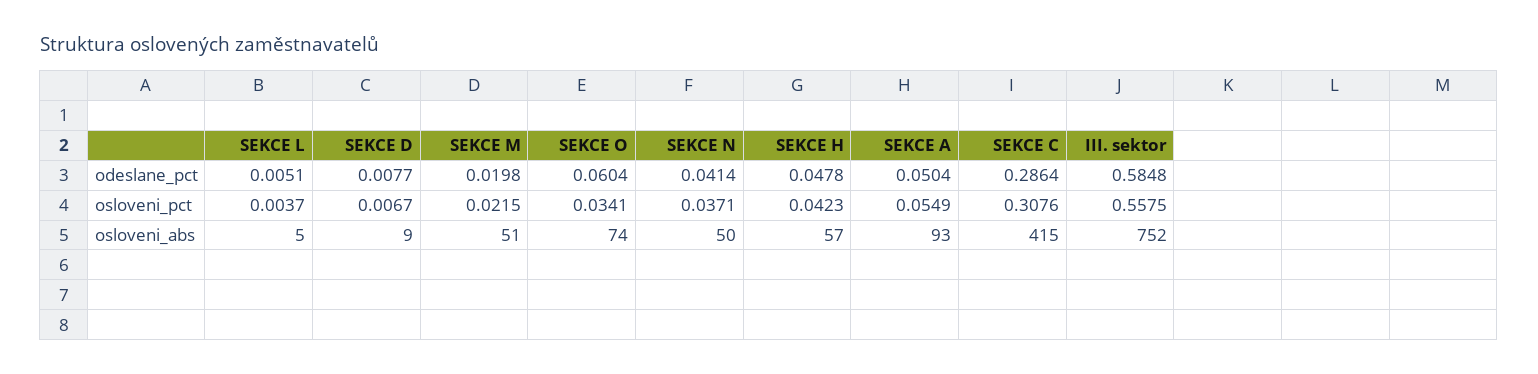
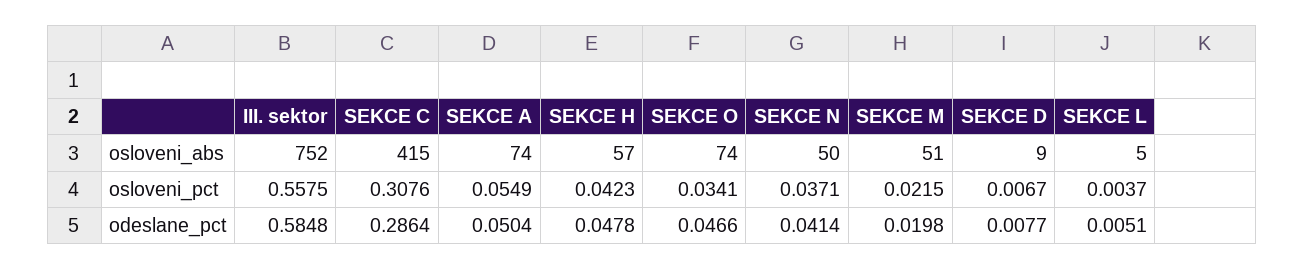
  {
    "SEKCE L": {
      "odeslane_pct": 0.0051,
      "osloveni_pct": 0.0037,
      "osloveni_abs": 5
    },
    "SEKCE D": {
      "odeslane_pct": 0.0077,
      "osloveni_pct": 0.0067,
      "osloveni_abs": 9
    },
    "SEKCE M": {
      "odeslane_pct": 0.0198,
      "osloveni_pct": 0.0215,
      "osloveni_abs": 51
    },
    "SEKCE O": {
-     "odeslane_pct": 0.0604,
+     "odeslane_pct": 0.0466,
      "osloveni_pct": 0.0341,
      "osloveni_abs": 74
    },
    "SEKCE N": {
      "odeslane_pct": 0.0414,
      "osloveni_pct": 0.0371,
      "osloveni_abs": 50
    },
    "SEKCE H": {
      "odeslane_pct": 0.0478,
      "osloveni_pct": 0.0423,
      "osloveni_abs": 57
    },
    "SEKCE A": {
      "odeslane_pct": 0.0504,
      "osloveni_pct": 0.0549,
-     "osloveni_abs": 93
+     "osloveni_abs": 74
    },
    "SEKCE C": {
      "odeslane_pct": 0.2864,
      "osloveni_pct": 0.3076,
      "osloveni_abs": 415
    },
    "III. sektor": {
      "odeslane_pct": 0.5848,
      "osloveni_pct": 0.5575,
      "osloveni_abs": 752
    }
  }

